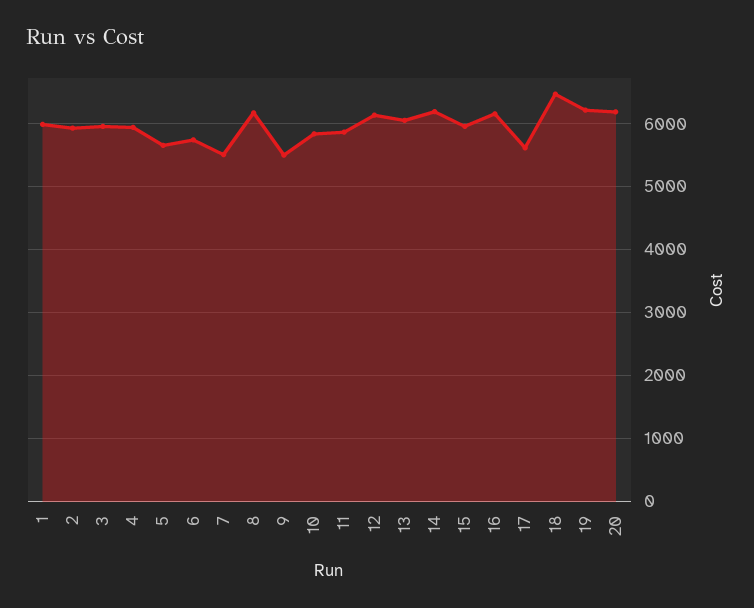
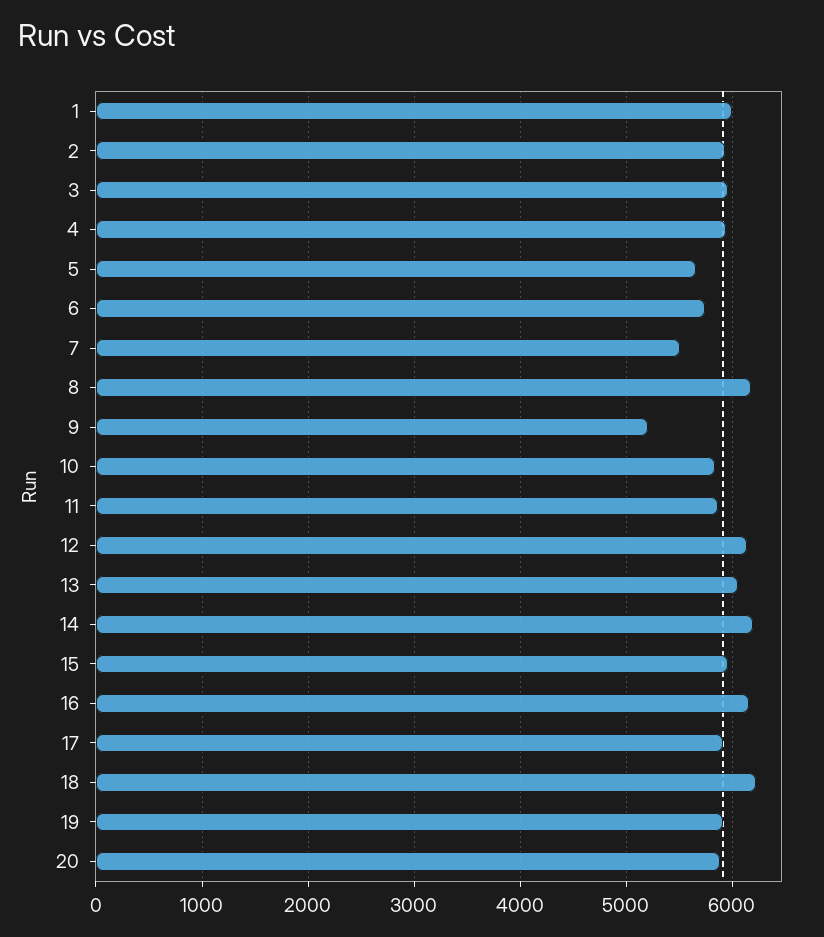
  {
    "1": 6000,
    "2": 5900,
    "3": 6000,
    "4": 5900,
    "5": 5700,
    "6": 5700,
    "7": 5500,
    "8": 6200,
-   "9": 5500,
+   "9": 5200,
    "10": 5800,
    "11": 5900,
    "12": 6100,
    "13": 6100,
    "14": 6200,
    "15": 6000,
    "16": 6200,
-   "17": 5600,
+   "17": 5900,
-   "18": 6500,
+   "18": 6200,
-   "19": 6200,
+   "19": 5900,
-   "20": 6200
+   "20": 5900
  }

